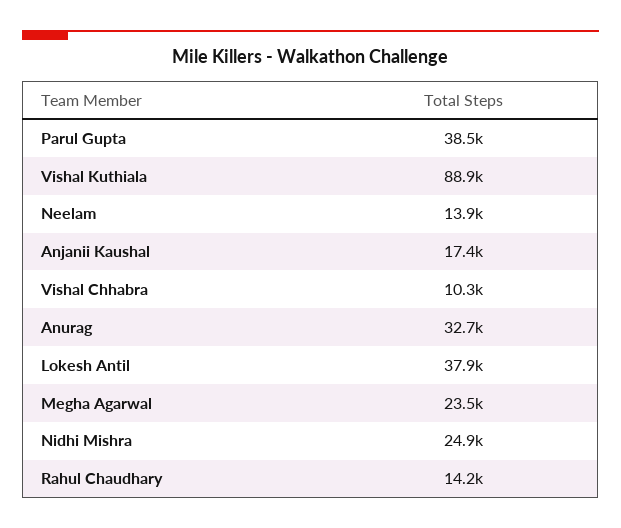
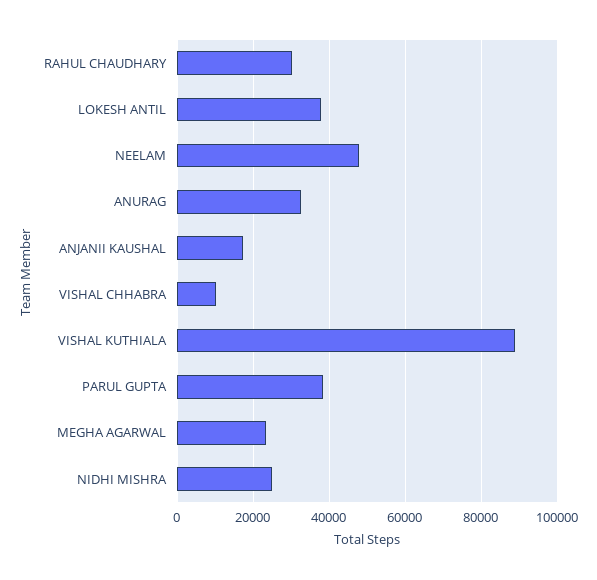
  {
    "Parul Gupta": 38500,
    "Vishal Kuthiala": 88900,
-   "Neelam": 13900,
+   "Neelam": 48000,
    "Anjanii Kaushal": 17400,
    "Vishal Chhabra": 10300,
    "Anurag": 32700,
    "Lokesh Antil": 37900,
    "Megha Agarwal": 23500,
    "Nidhi Mishra": 24900,
-   "Rahul Chaudhary": 14200
+   "Rahul Chaudhary": 30000
  }

